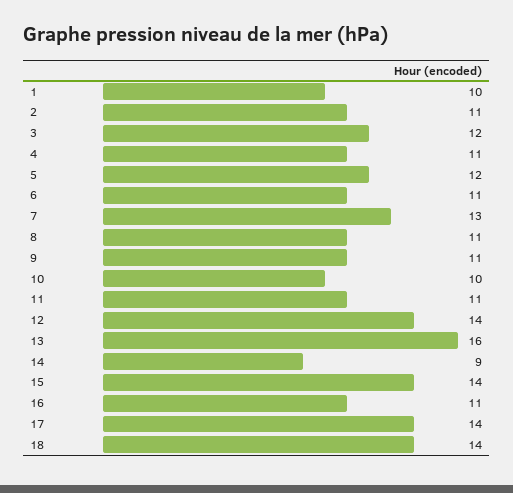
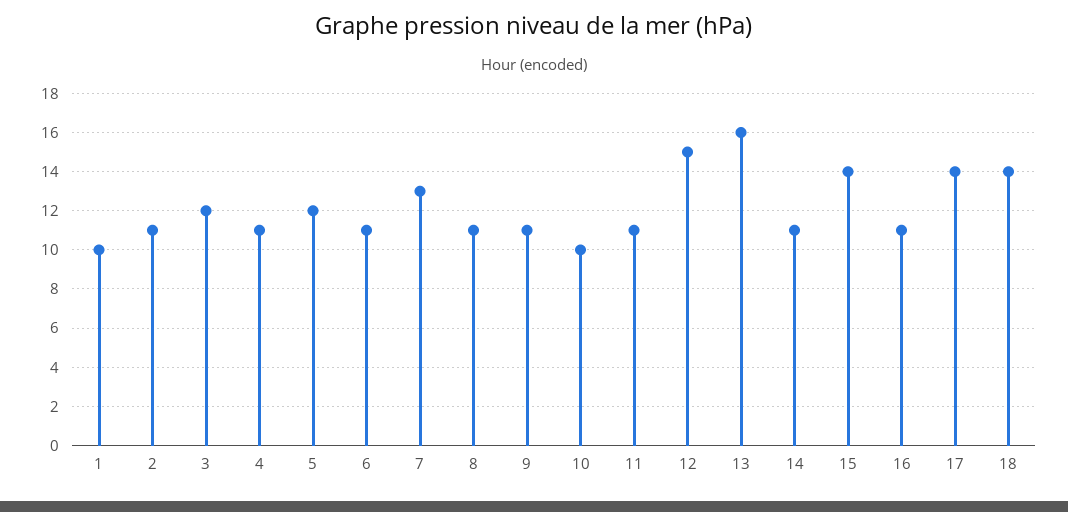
  {
    "1": 10,
    "2": 11,
    "3": 12,
    "4": 11,
    "5": 12,
    "6": 11,
    "7": 13,
    "8": 11,
    "9": 11,
    "10": 10,
    "11": 11,
-   "12": 14,
+   "12": 15,
    "13": 16,
-   "14": 9,
+   "14": 11,
    "15": 14,
    "16": 11,
    "17": 14,
    "18": 14
  }

